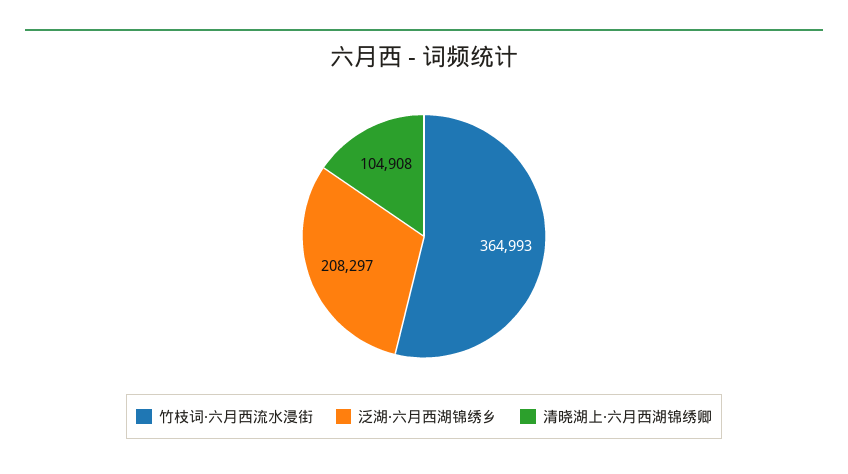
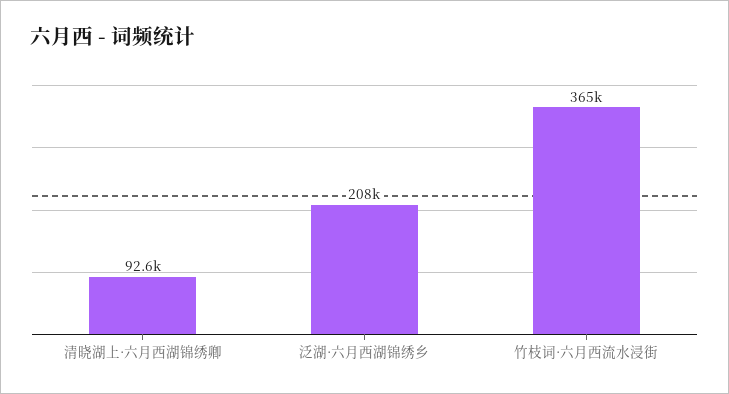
  {
    "竹枝词·六月西流水浸街": 364993,
    "泛湖·六月西湖锦绣乡": 208297,
-   "清晓湖上·六月西湖锦绣卿": 104908
+   "清晓湖上·六月西湖锦绣卿": 92600
  }

